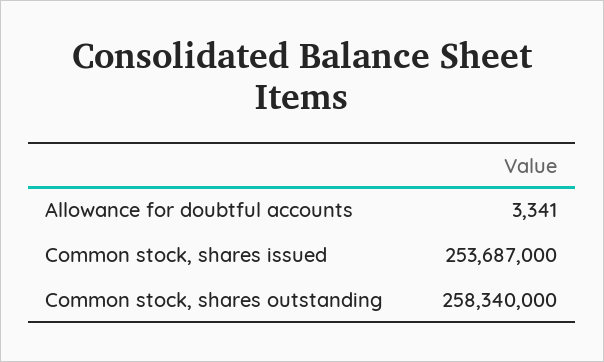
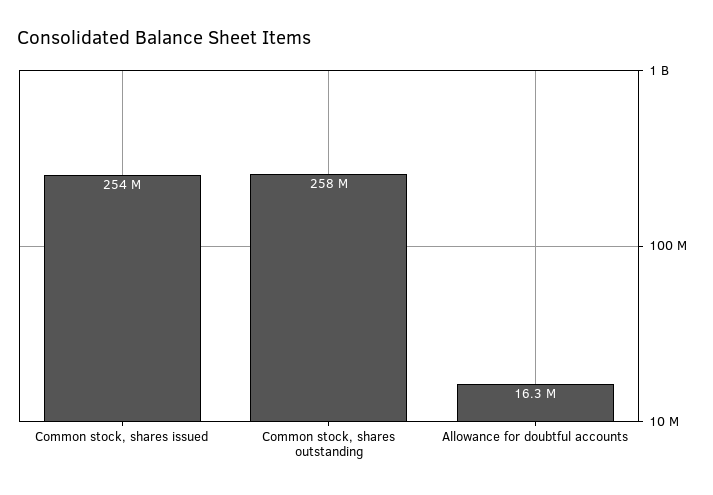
  {
-   "Allowance for doubtful accounts": 3341,
+   "Allowance for doubtful accounts": 16300000,
    "Common stock, shares issued": 253687000,
    "Common stock, shares outstanding": 258340000
  }

